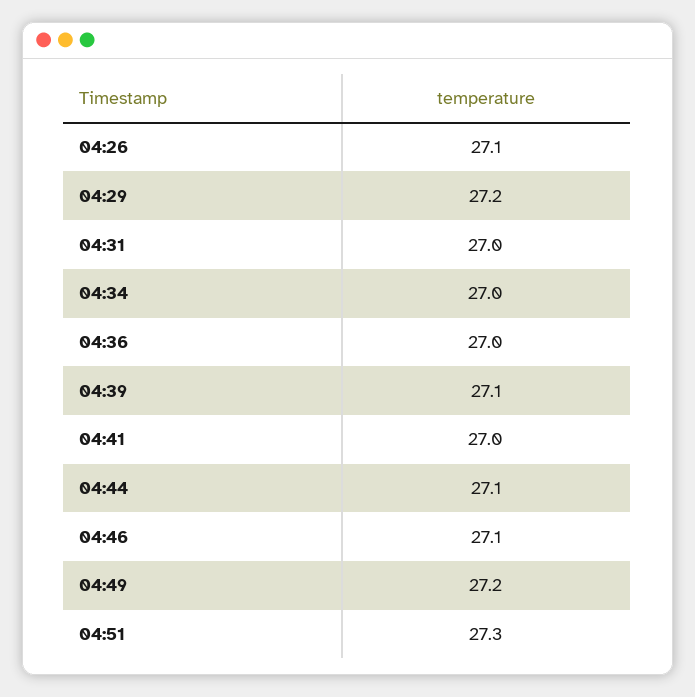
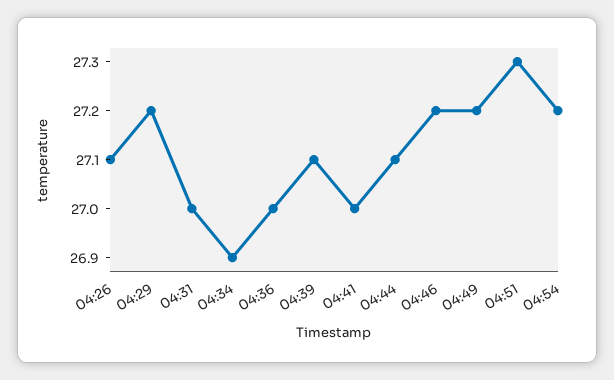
  {
    "04:26": 27.1,
    "04:29": 27.2,
    "04:31": 27,
-   "04:34": 27,
+   "04:34": 26.9,
    "04:36": 27,
    "04:39": 27.1,
    "04:41": 27,
    "04:44": 27.1,
-   "04:46": 27.1,
+   "04:46": 27.2,
    "04:49": 27.2,
-   "04:51": 27.3
+   "04:51": 27.3,
+   "04:54": 27.2
  }

